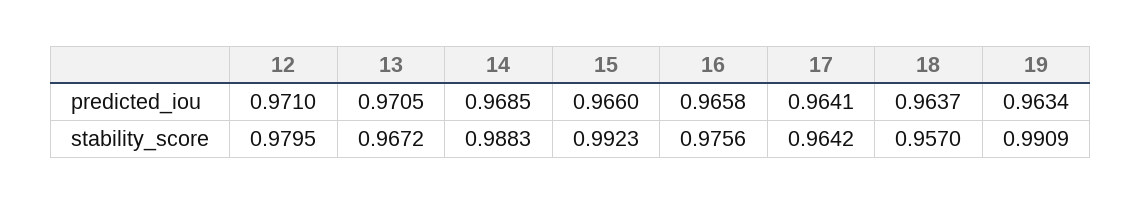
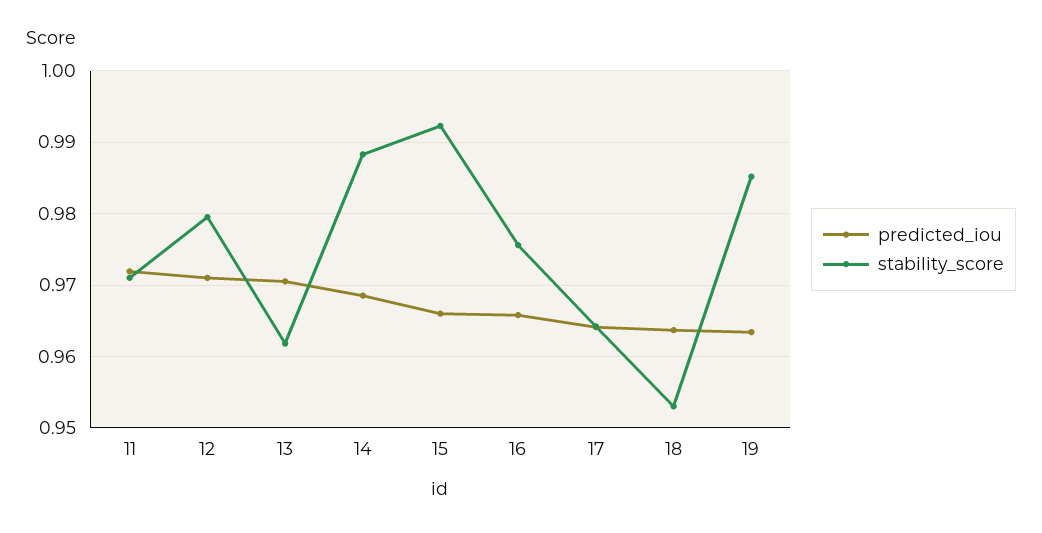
  {
    "predicted_iou": {
      "12": 0.971,
      "13": 0.9705,
      "14": 0.9685,
      "15": 0.966,
      "16": 0.9658,
      "17": 0.9641,
      "18": 0.9637,
-     "19": 0.9634
+     "19": 0.9634,
+     "11": 0.972
    },
    "stability_score": {
      "12": 0.9795,
-     "13": 0.9672,
+     "13": 0.962,
      "14": 0.9883,
      "15": 0.9923,
      "16": 0.9756,
      "17": 0.9642,
-     "18": 0.957,
+     "18": 0.953,
-     "19": 0.9909
+     "19": 0.985,
+     "11": 0.971
    }
  }

